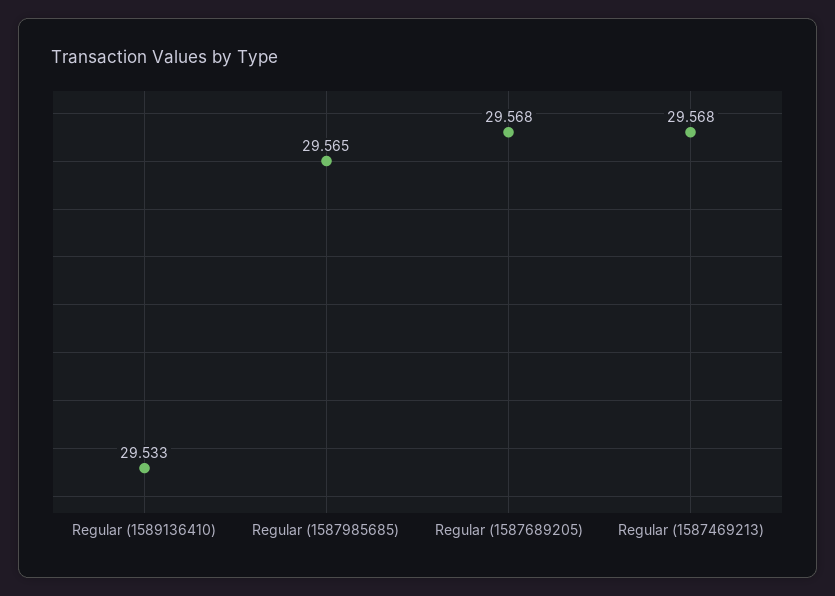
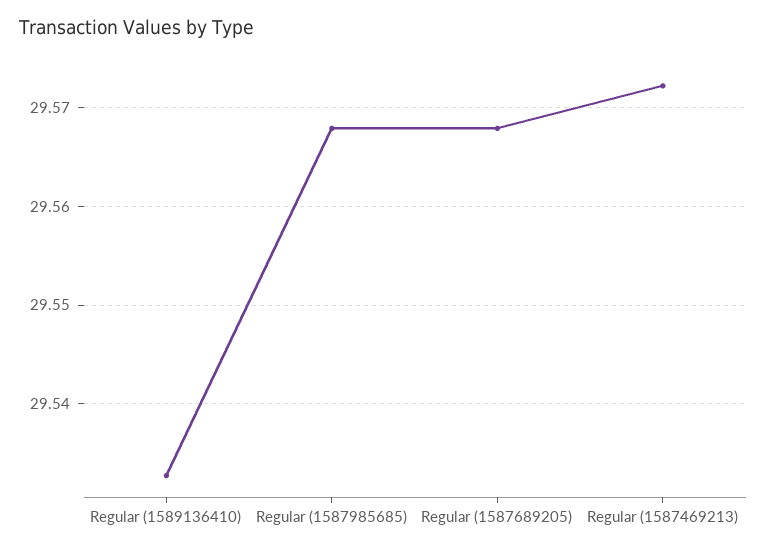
  {
    "Regular (1589136410)": 29.533,
-   "Regular (1587985685)": 29.565,
+   "Regular (1587985685)": 29.568,
    "Regular (1587689205)": 29.568,
-   "Regular (1587469213)": 29.568
+   "Regular (1587469213)": 29.572
  }

